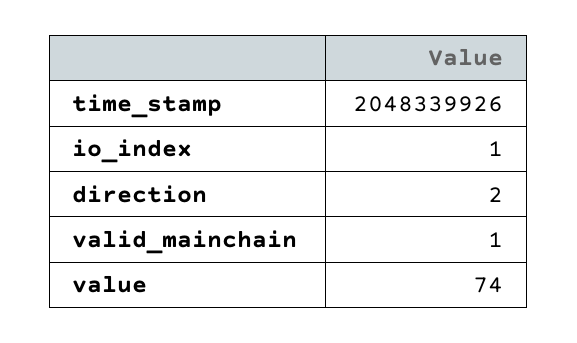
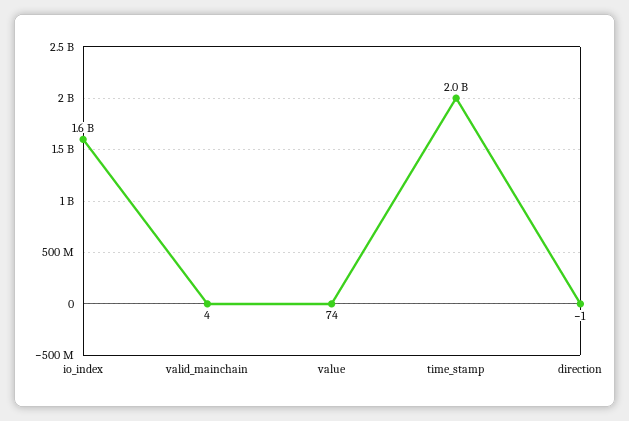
  {
    "time_stamp": 2048339926,
-   "io_index": 1,
+   "io_index": 1600000000,
-   "direction": 2,
+   "direction": -1,
-   "valid_mainchain": 1,
+   "valid_mainchain": 4,
    "value": 74
  }

